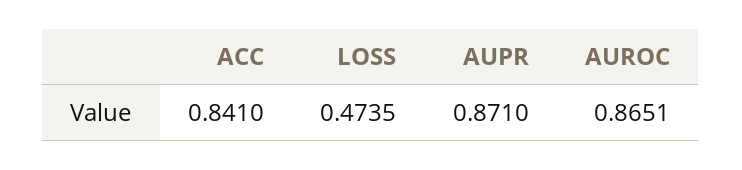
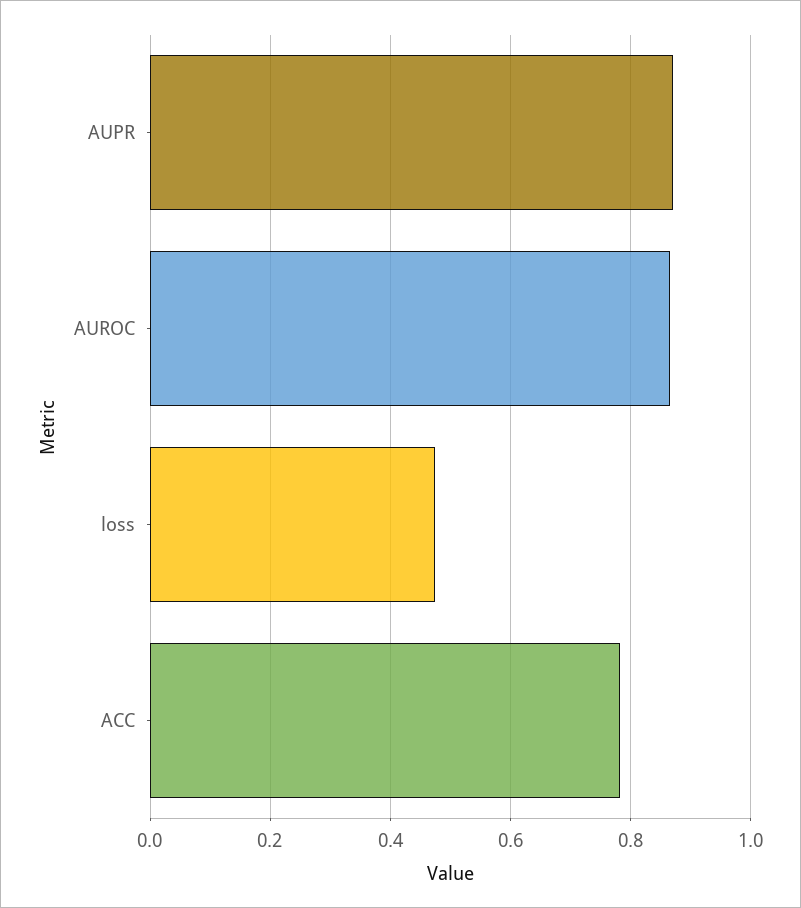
  {
-   "ACC": 0.841,
+   "ACC": 0.78,
    "LOSS": 0.4735,
    "AUPR": 0.871,
    "AUROC": 0.8651
  }

